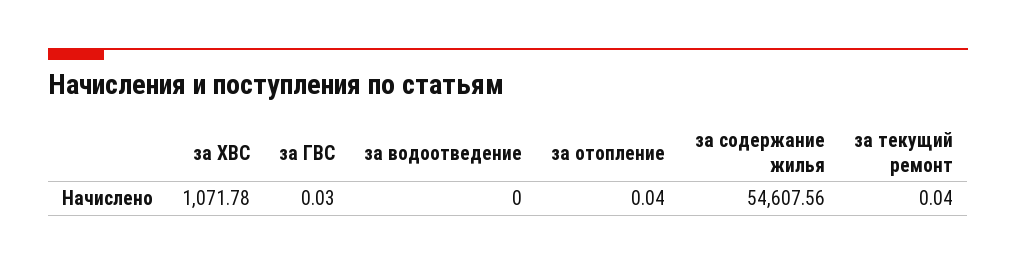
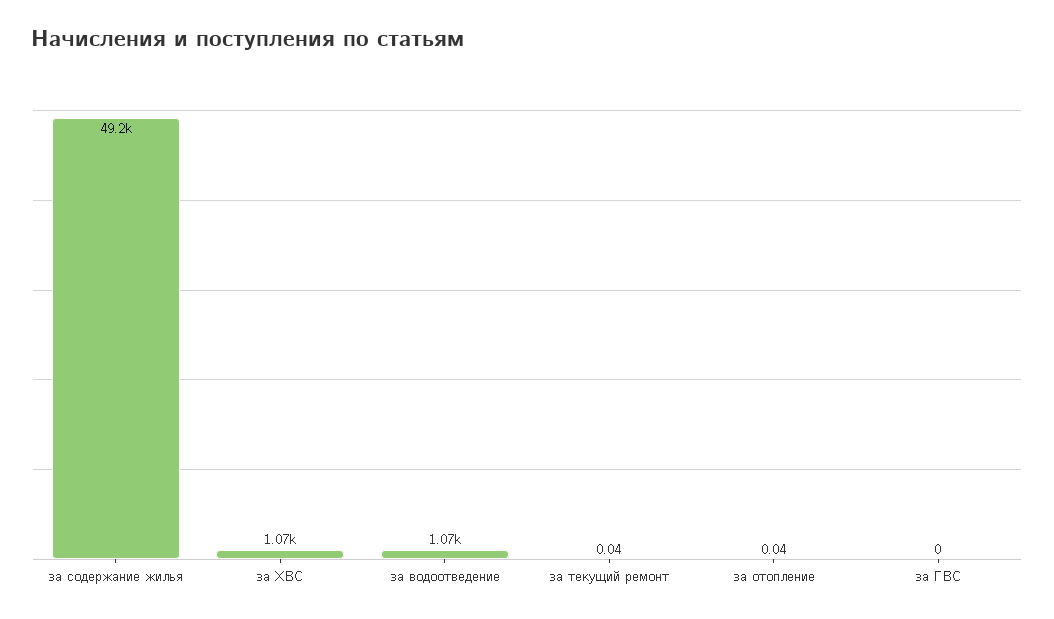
  {
    "за ХВС": 1071.78,
-   "за ГВС": 0.03,
+   "за ГВС": 0,
-   "за водоотведение": 0,
+   "за водоотведение": 1070,
    "за отопление": 0.04,
-   "за содержание жилья": 54607.56,
+   "за содержание жилья": 49200,
    "за текущий ремонт": 0.04
  }

